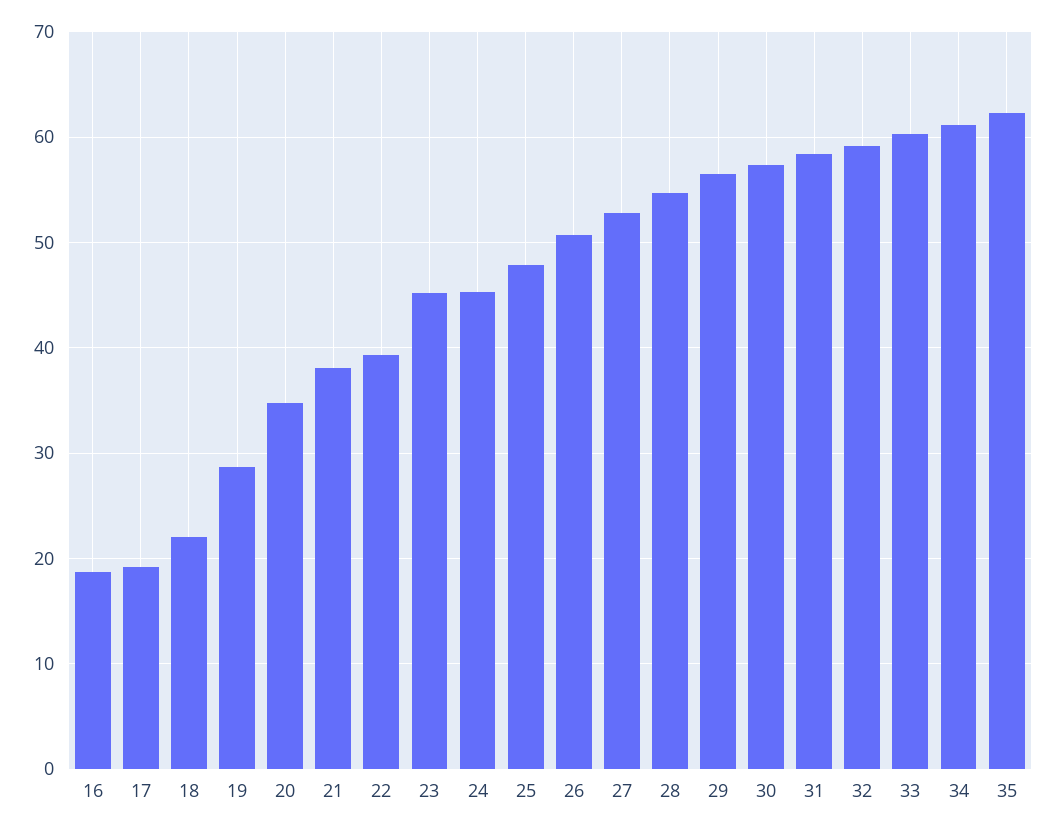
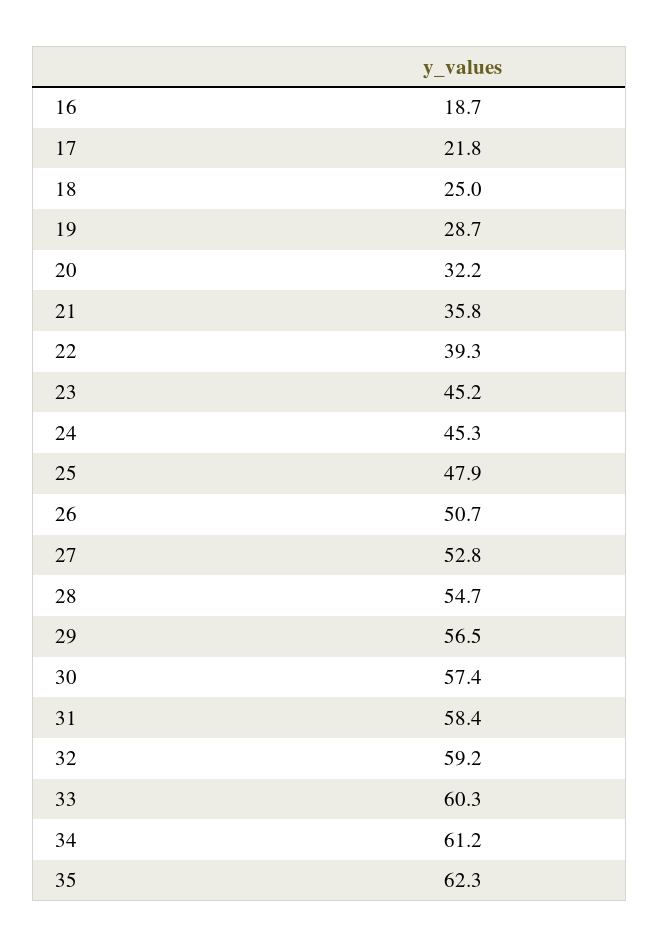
  {
    "16": 18.7,
-   "17": 19,
+   "17": 21.8,
-   "18": 22,
+   "18": 25,
    "19": 28.7,
-   "20": 35,
+   "20": 32.2,
-   "21": 38,
+   "21": 35.8,
    "22": 39.3,
    "23": 45.2,
    "24": 45.3,
    "25": 47.9,
    "26": 50.7,
    "27": 52.8,
    "28": 54.7,
    "29": 56.5,
    "30": 57.4,
    "31": 58.4,
    "32": 59.2,
    "33": 60.3,
    "34": 61.2,
    "35": 62.3
  }

